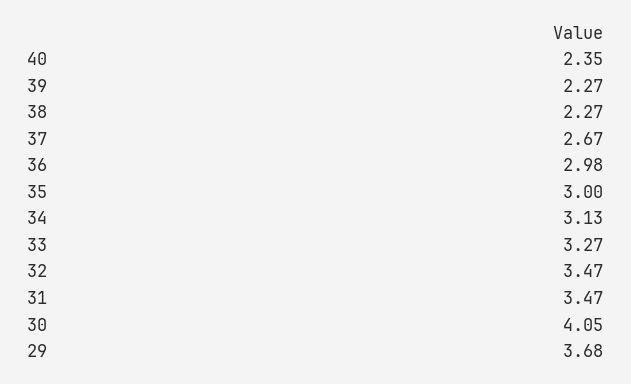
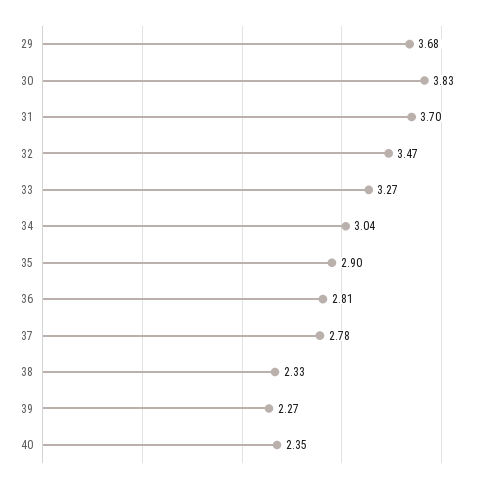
  {
    "40": 2.35,
    "39": 2.27,
-   "38": 2.27,
+   "38": 2.33,
-   "37": 2.67,
+   "37": 2.78,
-   "36": 2.98,
+   "36": 2.81,
-   "35": 3,
+   "35": 2.9,
-   "34": 3.13,
+   "34": 3.04,
    "33": 3.27,
    "32": 3.47,
-   "31": 3.47,
+   "31": 3.7,
-   "30": 4.05,
+   "30": 3.83,
    "29": 3.68
  }

